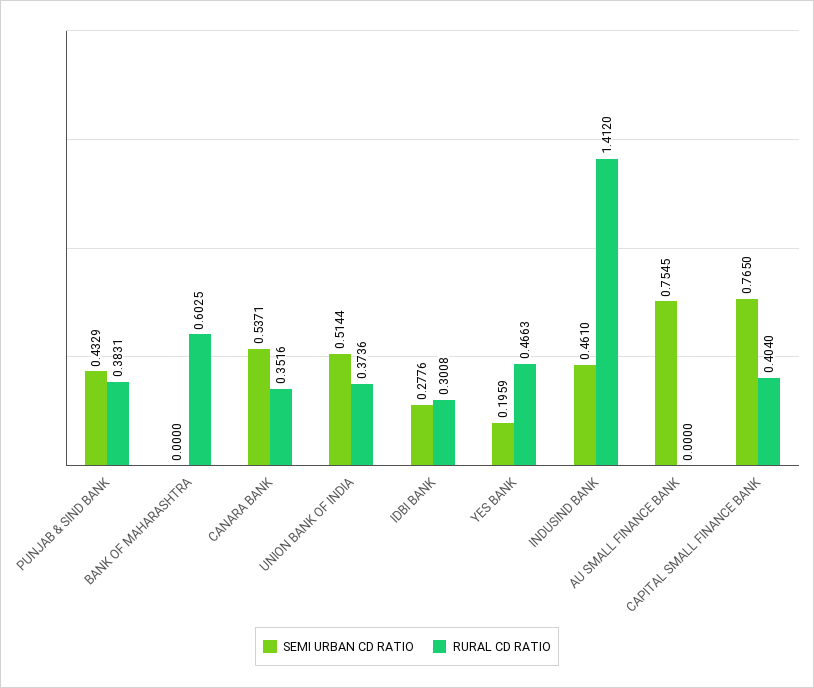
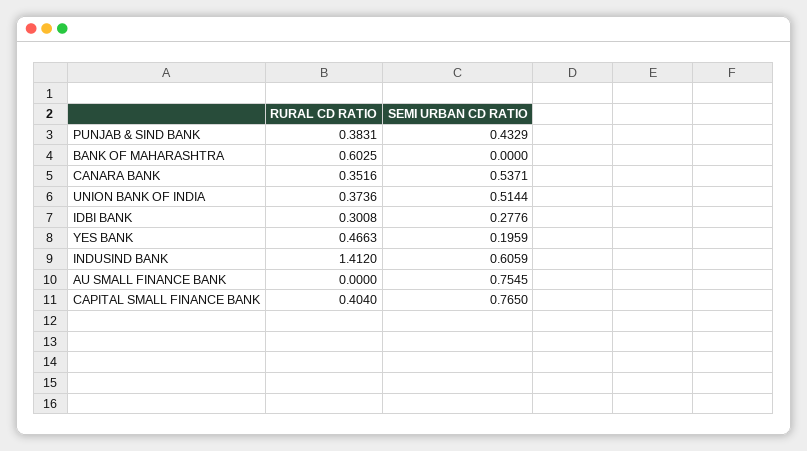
  {
    "SEMI URBAN CD RATIO": {
      "PUNJAB & SIND BANK": 0.4329,
      "BANK OF MAHARASHTRA": 0,
      "CANARA BANK": 0.5371,
      "UNION BANK OF INDIA": 0.5144,
      "IDBI BANK": 0.2776,
      "YES BANK": 0.1959,
-     "INDUSIND BANK": 0.461,
+     "INDUSIND BANK": 0.6059,
      "AU SMALL FINANCE BANK": 0.7545,
      "CAPITAL SMALL FINANCE BANK": 0.765
    },
    "RURAL CD RATIO": {
      "PUNJAB & SIND BANK": 0.3831,
      "BANK OF MAHARASHTRA": 0.6025,
      "CANARA BANK": 0.3516,
      "UNION BANK OF INDIA": 0.3736,
      "IDBI BANK": 0.3008,
      "YES BANK": 0.4663,
      "INDUSIND BANK": 1.412,
      "AU SMALL FINANCE BANK": 0,
      "CAPITAL SMALL FINANCE BANK": 0.404
    }
  }

